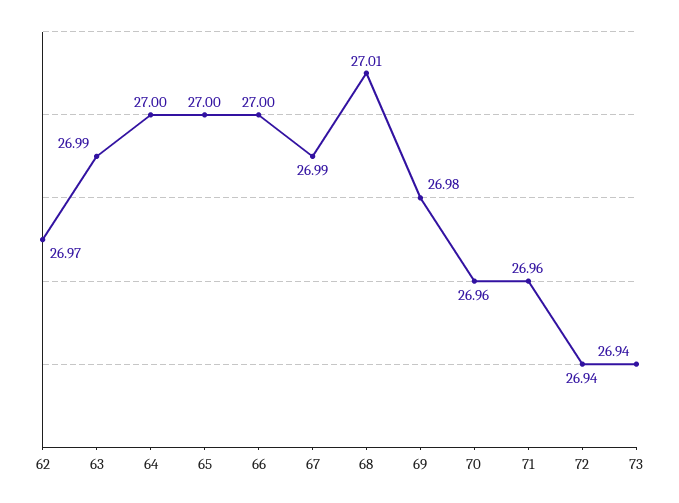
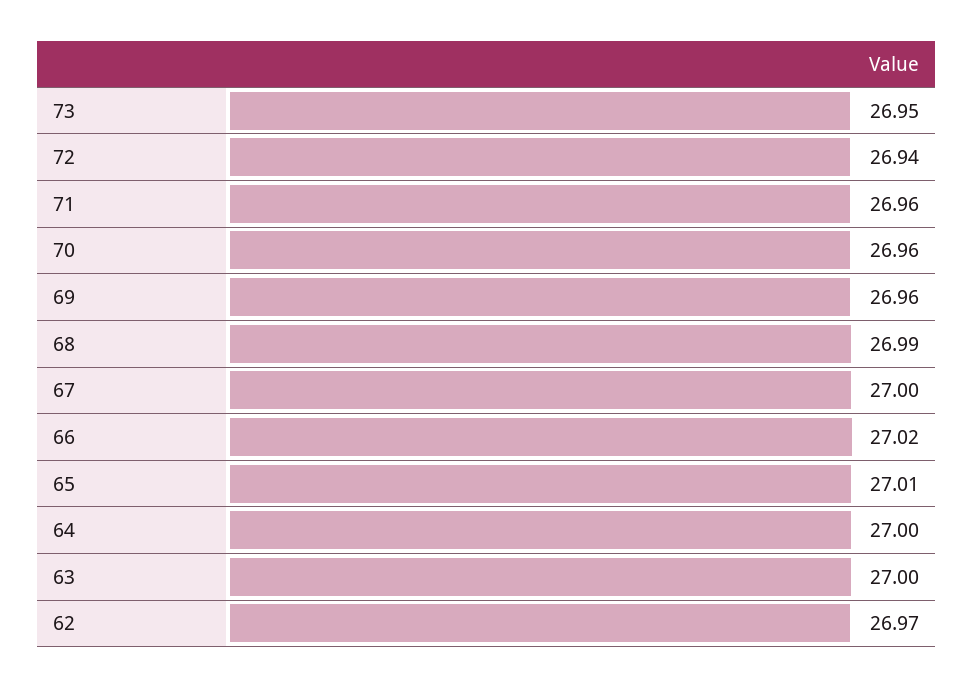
  {
    "62": 26.97,
-   "63": 26.99,
+   "63": 27,
    "64": 27,
-   "65": 27,
+   "65": 27.01,
-   "66": 27,
+   "66": 27.02,
-   "67": 26.99,
+   "67": 27,
-   "68": 27.01,
+   "68": 26.99,
-   "69": 26.98,
+   "69": 26.96,
    "70": 26.96,
    "71": 26.96,
    "72": 26.94,
-   "73": 26.94
+   "73": 26.95
  }

